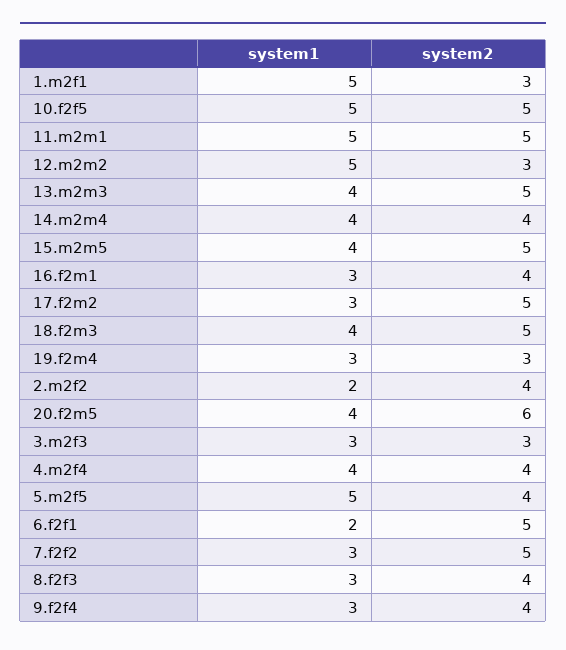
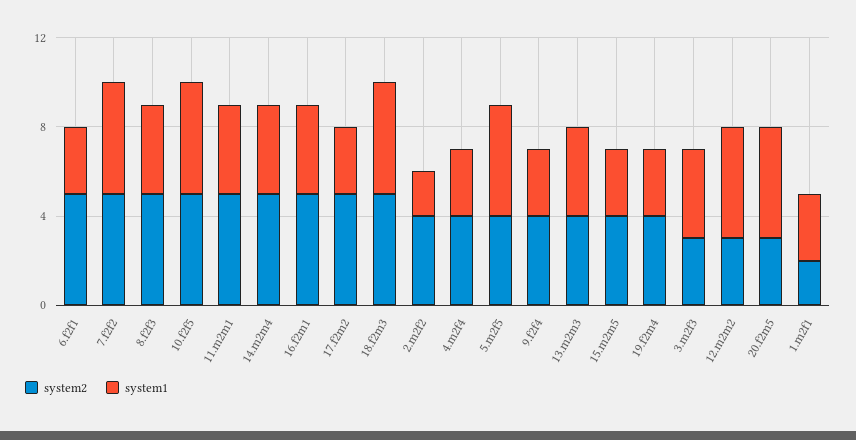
  {
    "system1": {
-     "1.m2f1": 5,
+     "1.m2f1": 3,
      "10.f2f5": 5,
-     "11.m2m1": 5,
+     "11.m2m1": 4,
      "12.m2m2": 5,
      "13.m2m3": 4,
      "14.m2m4": 4,
-     "15.m2m5": 4,
+     "15.m2m5": 3,
-     "16.f2m1": 3,
+     "16.f2m1": 4,
      "17.f2m2": 3,
-     "18.f2m3": 4,
+     "18.f2m3": 5,
      "19.f2m4": 3,
      "2.m2f2": 2,
-     "20.f2m5": 4,
+     "20.f2m5": 5,
-     "3.m2f3": 3,
+     "3.m2f3": 4,
-     "4.m2f4": 4,
+     "4.m2f4": 3,
      "5.m2f5": 5,
-     "6.f2f1": 2,
+     "6.f2f1": 3,
-     "7.f2f2": 3,
+     "7.f2f2": 5,
-     "8.f2f3": 3,
+     "8.f2f3": 4,
      "9.f2f4": 3
    },
    "system2": {
-     "1.m2f1": 3,
+     "1.m2f1": 2,
      "10.f2f5": 5,
      "11.m2m1": 5,
      "12.m2m2": 3,
-     "13.m2m3": 5,
+     "13.m2m3": 4,
-     "14.m2m4": 4,
+     "14.m2m4": 5,
-     "15.m2m5": 5,
+     "15.m2m5": 4,
-     "16.f2m1": 4,
+     "16.f2m1": 5,
      "17.f2m2": 5,
      "18.f2m3": 5,
-     "19.f2m4": 3,
+     "19.f2m4": 4,
      "2.m2f2": 4,
-     "20.f2m5": 6,
+     "20.f2m5": 3,
      "3.m2f3": 3,
      "4.m2f4": 4,
      "5.m2f5": 4,
      "6.f2f1": 5,
      "7.f2f2": 5,
-     "8.f2f3": 4,
+     "8.f2f3": 5,
      "9.f2f4": 4
    }
  }

